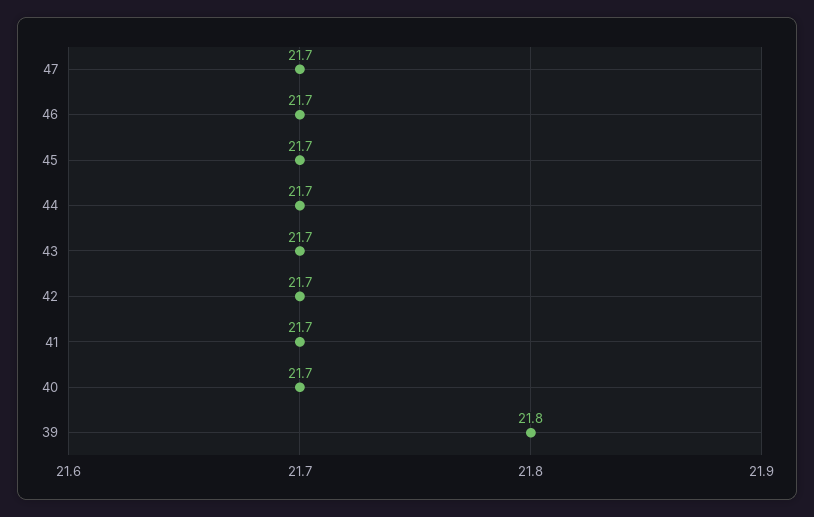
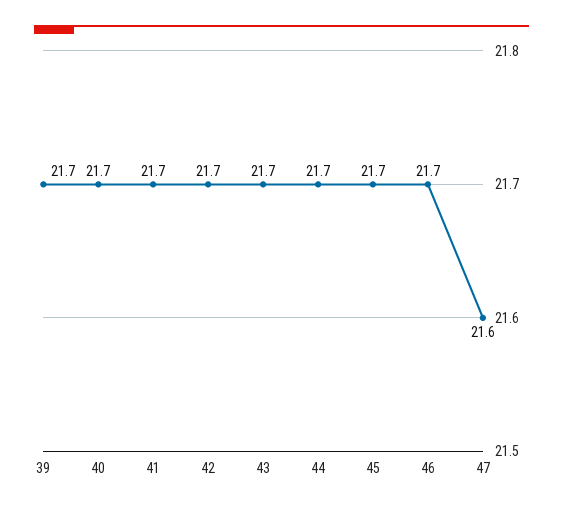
  {
-   "47": 21.7,
+   "47": 21.6,
    "46": 21.7,
    "45": 21.7,
    "44": 21.7,
    "43": 21.7,
    "42": 21.7,
    "41": 21.7,
    "40": 21.7,
-   "39": 21.8
+   "39": 21.7
  }

